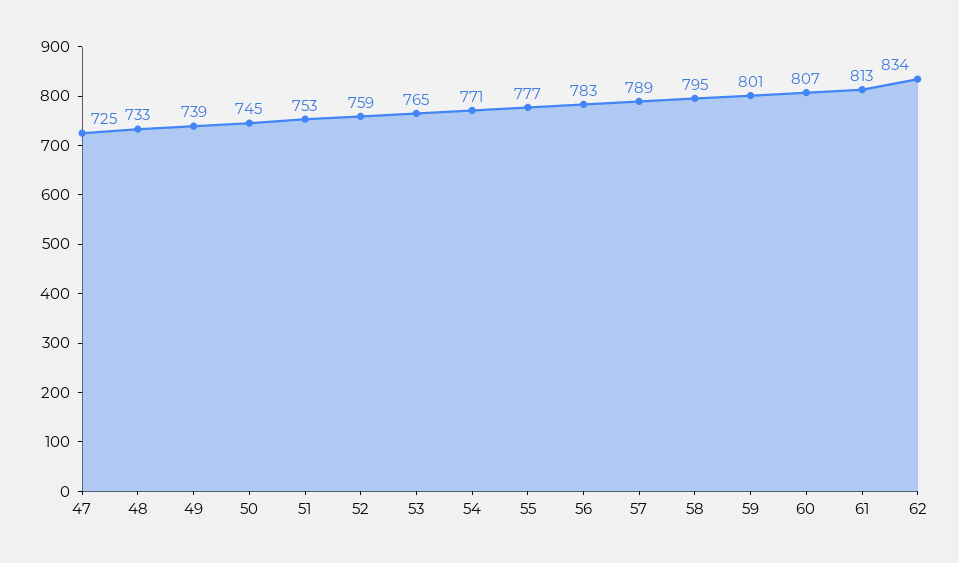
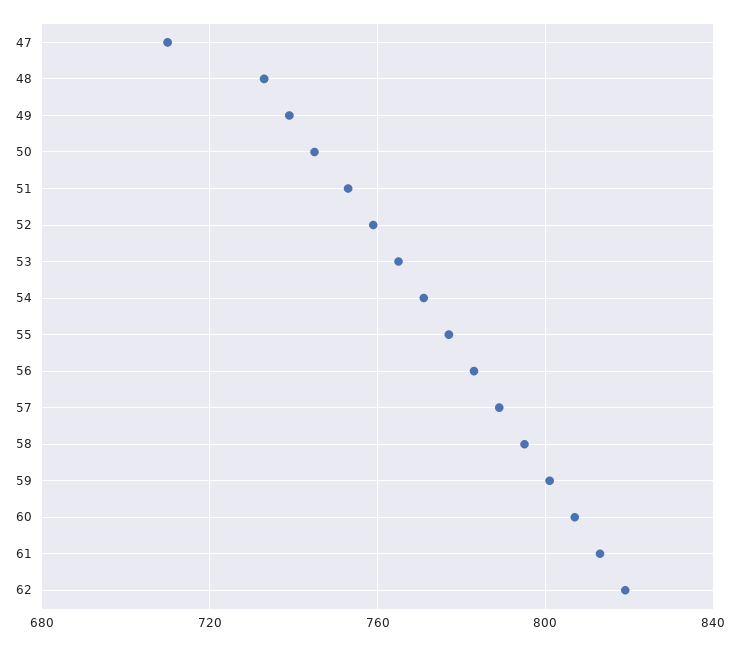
  {
-   "47": 725,
+   "47": 710,
    "48": 733,
    "49": 739,
    "50": 745,
    "51": 753,
    "52": 759,
    "53": 765,
    "54": 771,
    "55": 777,
    "56": 783,
    "57": 789,
    "58": 795,
    "59": 801,
    "60": 807,
    "61": 813,
-   "62": 834
+   "62": 820
  }

